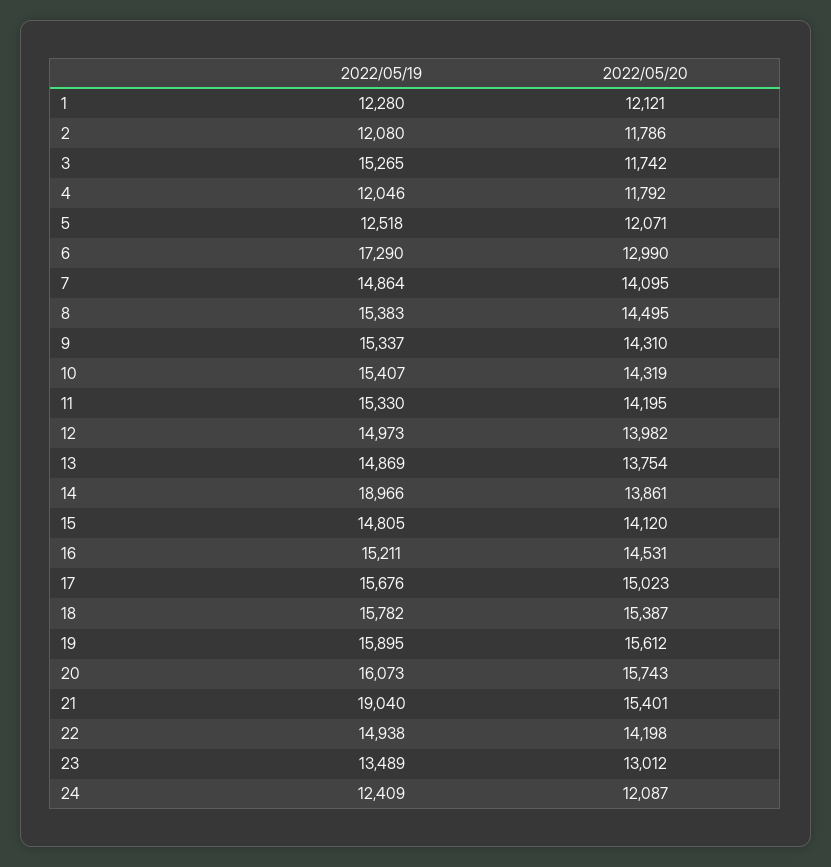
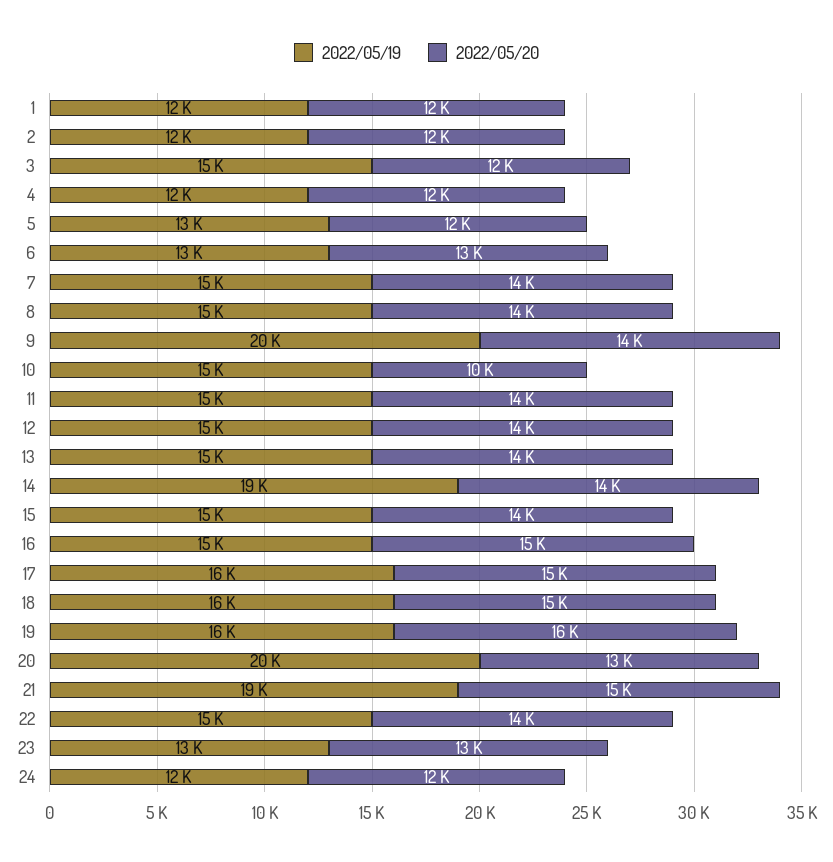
  {
    "2022/05/19": {
      "1": 12280,
      "2": 12080,
      "3": 15265,
      "4": 12046,
      "5": 12518,
-     "6": 17290,
+     "6": 13000,
      "7": 14864,
      "8": 15383,
-     "9": 15337,
+     "9": 20000,
      "10": 15407,
      "11": 15330,
      "12": 14973,
      "13": 14869,
      "14": 18966,
      "15": 14805,
      "16": 15211,
      "17": 15676,
      "18": 15782,
      "19": 15895,
-     "20": 16073,
+     "20": 20000,
      "21": 19040,
      "22": 14938,
      "23": 13489,
      "24": 12409
    },
    "2022/05/20": {
      "1": 12121,
      "2": 11786,
      "3": 11742,
      "4": 11792,
      "5": 12071,
      "6": 12990,
      "7": 14095,
      "8": 14495,
      "9": 14310,
-     "10": 14319,
+     "10": 10000,
      "11": 14195,
      "12": 13982,
      "13": 13754,
      "14": 13861,
      "15": 14120,
      "16": 14531,
      "17": 15023,
      "18": 15387,
      "19": 15612,
-     "20": 15743,
+     "20": 13000,
      "21": 15401,
      "22": 14198,
      "23": 13012,
      "24": 12087
    }
  }

